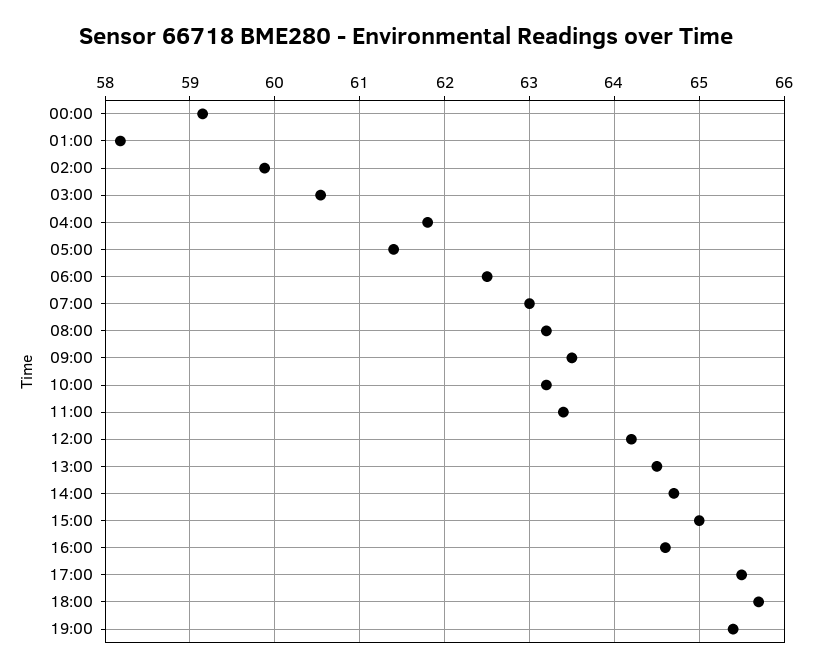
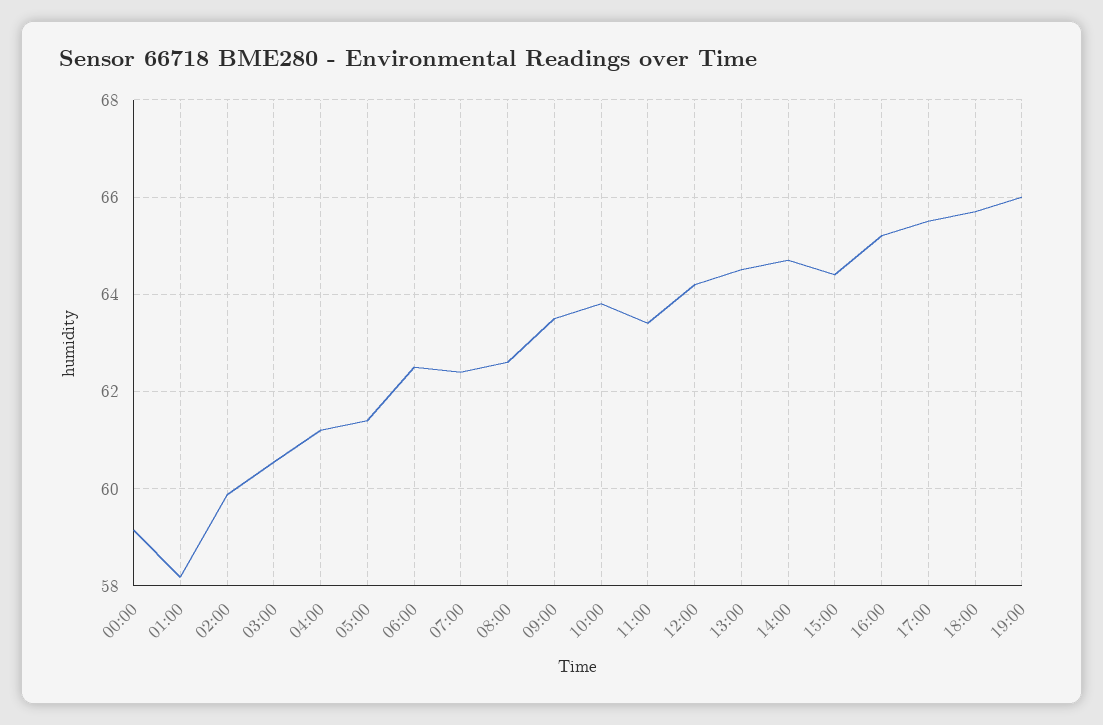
  {
    "00:00": 59.2,
    "01:00": 58.2,
    "02:00": 59.9,
    "03:00": 60.5,
-   "04:00": 61.8,
+   "04:00": 61.2,
    "05:00": 61.4,
    "06:00": 62.5,
-   "07:00": 63,
+   "07:00": 62.4,
-   "08:00": 63.2,
+   "08:00": 62.6,
    "09:00": 63.5,
-   "10:00": 63.2,
+   "10:00": 63.8,
    "11:00": 63.4,
    "12:00": 64.2,
    "13:00": 64.5,
    "14:00": 64.7,
-   "15:00": 65,
+   "15:00": 64.4,
-   "16:00": 64.6,
+   "16:00": 65.2,
    "17:00": 65.5,
    "18:00": 65.7,
-   "19:00": 65.4
+   "19:00": 66
  }

